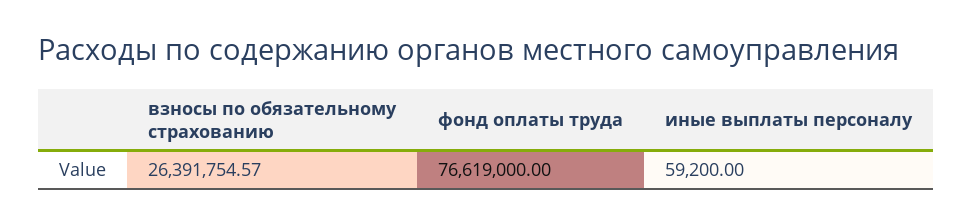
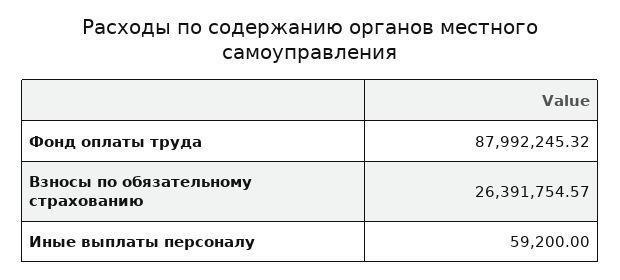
  {
    "взносы по обязательному страхованию": 26391754.57,
-   "фонд оплаты труда": 76619000,
+   "фонд оплаты труда": 87992245.32,
    "иные выплаты персоналу": 59200
  }

